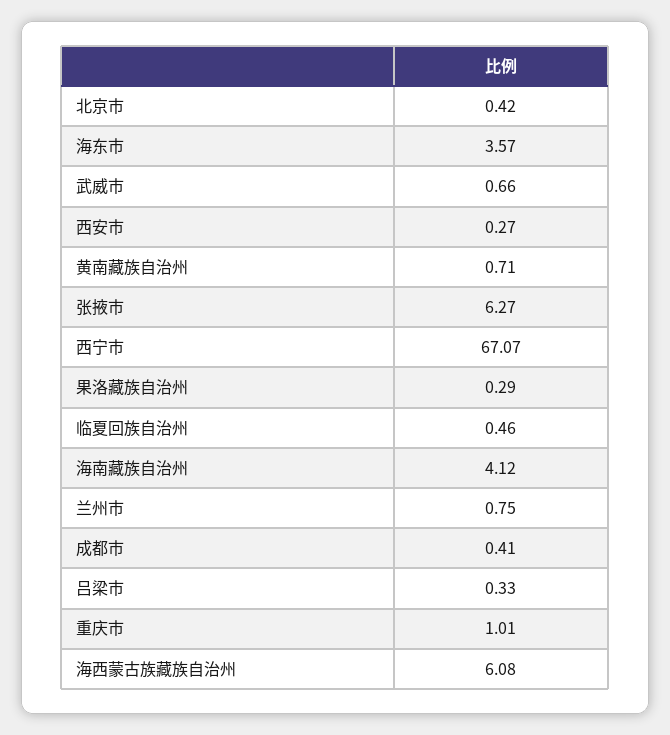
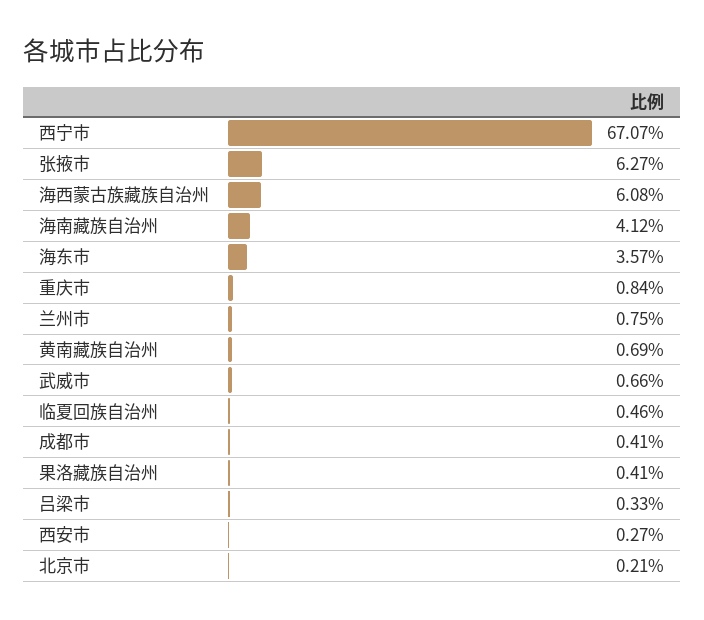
  {
-   "北京市": 0.42,
+   "北京市": 0.21,
    "海东市": 3.57,
    "武威市": 0.66,
    "西安市": 0.27,
-   "黄南藏族自治州": 0.71,
+   "黄南藏族自治州": 0.69,
    "张掖市": 6.27,
    "西宁市": 67.07,
-   "果洛藏族自治州": 0.29,
+   "果洛藏族自治州": 0.41,
    "临夏回族自治州": 0.46,
    "海南藏族自治州": 4.12,
    "兰州市": 0.75,
    "成都市": 0.41,
    "吕梁市": 0.33,
-   "重庆市": 1.01,
+   "重庆市": 0.84,
    "海西蒙古族藏族自治州": 6.08
  }

